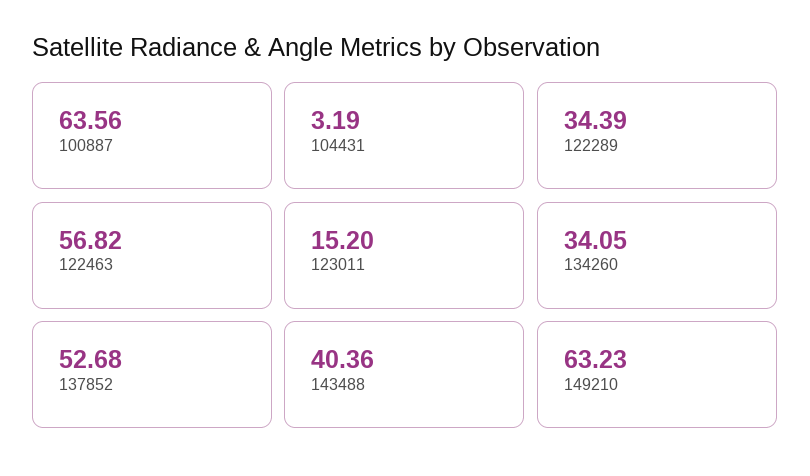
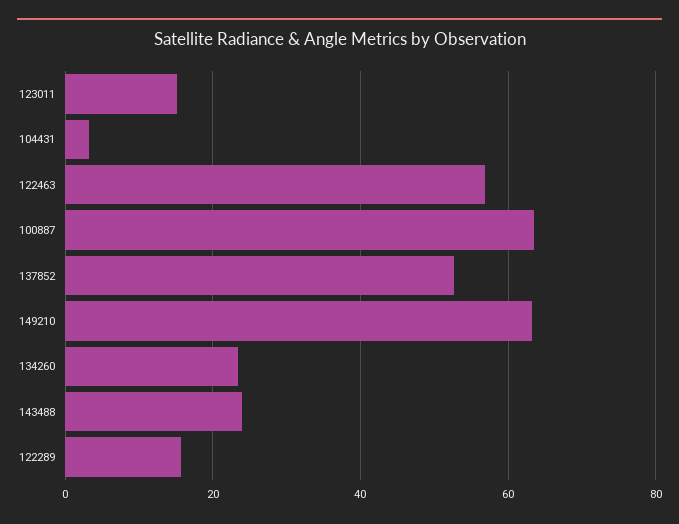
  {
    "100887": 63.56,
    "104431": 3.19,
-   "122289": 34.39,
+   "122289": 16,
    "122463": 56.82,
    "123011": 15.2,
-   "134260": 34.05,
+   "134260": 24,
    "137852": 52.68,
-   "143488": 40.36,
+   "143488": 24,
    "149210": 63.23
  }

